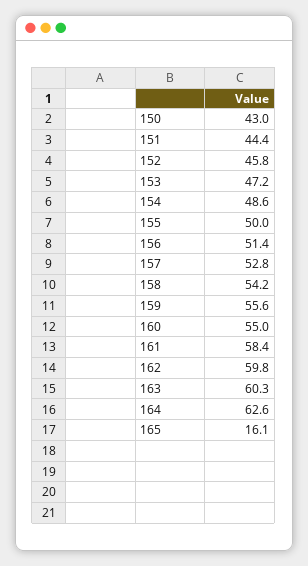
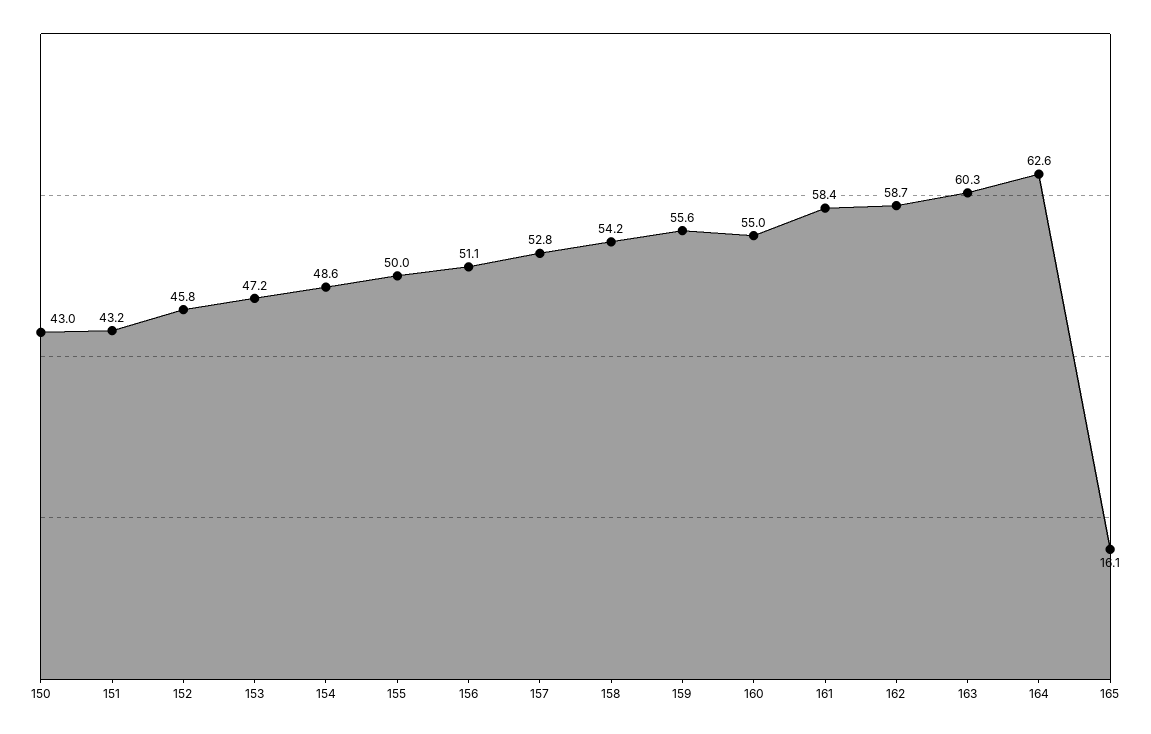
  {
    "150": 43,
-   "151": 44.4,
+   "151": 43.2,
    "152": 45.8,
    "153": 47.2,
    "154": 48.6,
    "155": 50,
-   "156": 51.4,
+   "156": 51.1,
    "157": 52.8,
    "158": 54.2,
    "159": 55.6,
    "160": 55,
    "161": 58.4,
-   "162": 59.8,
+   "162": 58.7,
    "163": 60.3,
    "164": 62.6,
    "165": 16.1
  }

